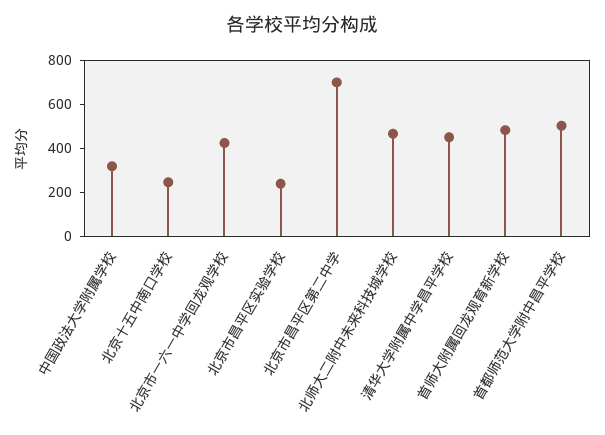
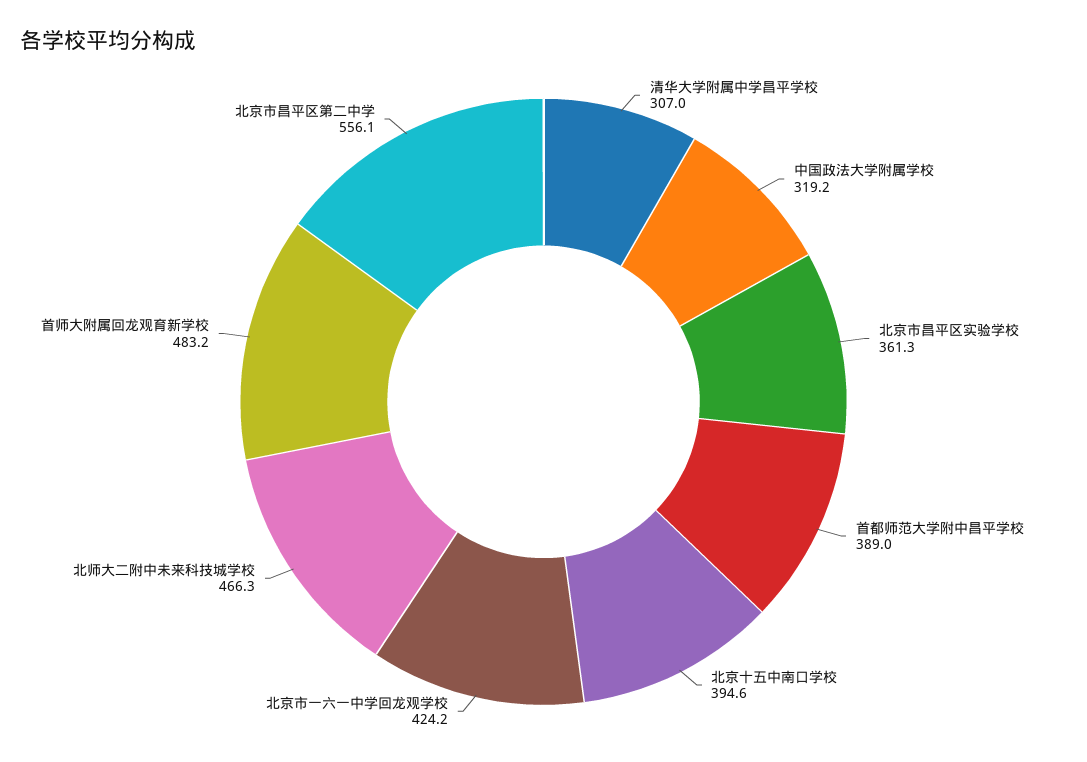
  {
    "中国政法大学附属学校": 319.2,
-   "北京十五中南口学校": 250,
+   "北京十五中南口学校": 394.6,
    "北京市一六一中学回龙观学校": 424.2,
-   "北京市昌平区实验学校": 250,
+   "北京市昌平区实验学校": 361.3,
-   "北京市昌平区第二中学": 700,
+   "北京市昌平区第二中学": 556.1,
    "北师大二附中未来科技城学校": 466.3,
-   "清华大学附属中学昌平学校": 450,
+   "清华大学附属中学昌平学校": 307,
    "首师大附属回龙观育新学校": 483.2,
-   "首都师范大学附中昌平学校": 500
+   "首都师范大学附中昌平学校": 389
  }

